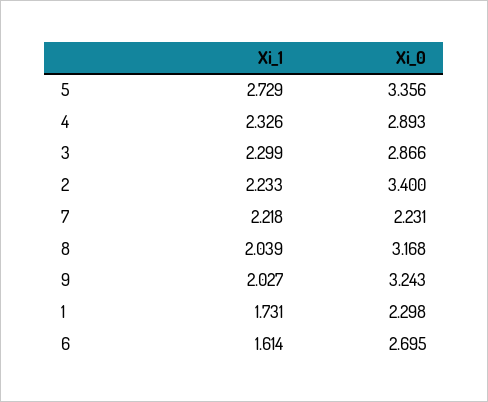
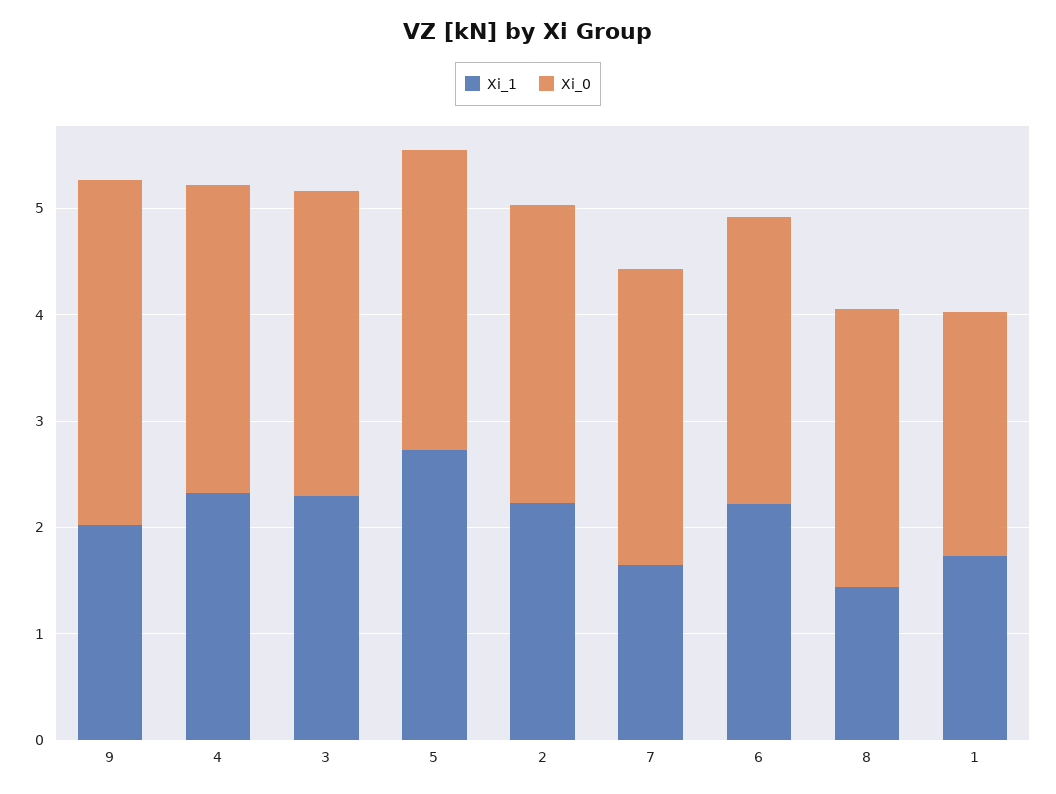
  {
    "Xi_1": {
      "5": 2.729,
      "4": 2.326,
      "3": 2.299,
      "2": 2.233,
-     "7": 2.218,
+     "7": 1.6,
-     "8": 2.039,
+     "8": 1.4,
      "9": 2.027,
      "1": 1.731,
-     "6": 1.614
+     "6": 2.2
    },
    "Xi_0": {
-     "5": 3.356,
+     "5": 2.8,
      "4": 2.893,
      "3": 2.866,
-     "2": 3.4,
+     "2": 2.8,
-     "7": 2.231,
+     "7": 2.8,
-     "8": 3.168,
+     "8": 2.6,
      "9": 3.243,
      "1": 2.298,
      "6": 2.695
    }
  }

